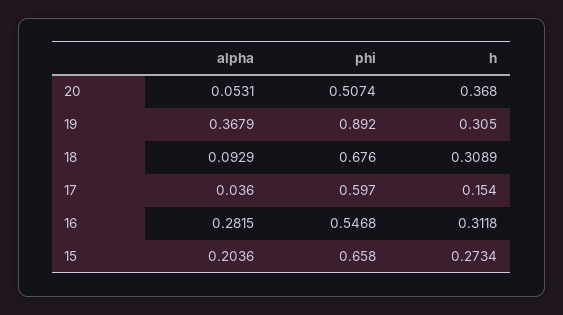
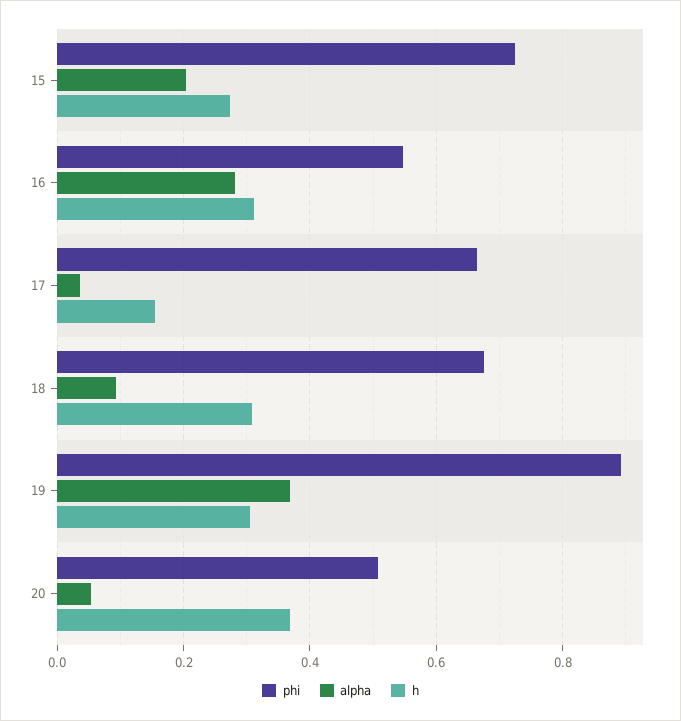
  {
    "alpha": {
      "20": 0.0531,
      "19": 0.3679,
      "18": 0.0929,
      "17": 0.036,
      "16": 0.2815,
      "15": 0.2036
    },
    "phi": {
      "20": 0.5074,
      "19": 0.892,
      "18": 0.676,
-     "17": 0.597,
+     "17": 0.66,
      "16": 0.5468,
-     "15": 0.658
+     "15": 0.72
    },
    "h": {
      "20": 0.368,
      "19": 0.305,
      "18": 0.3089,
      "17": 0.154,
      "16": 0.3118,
      "15": 0.2734
    }
  }

